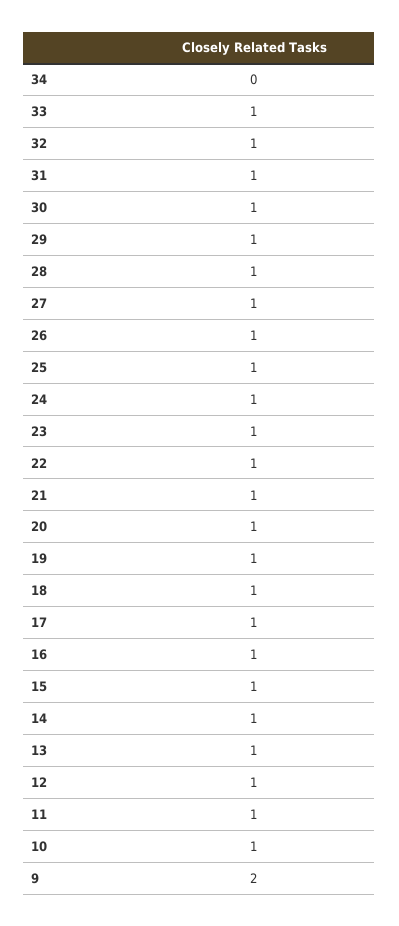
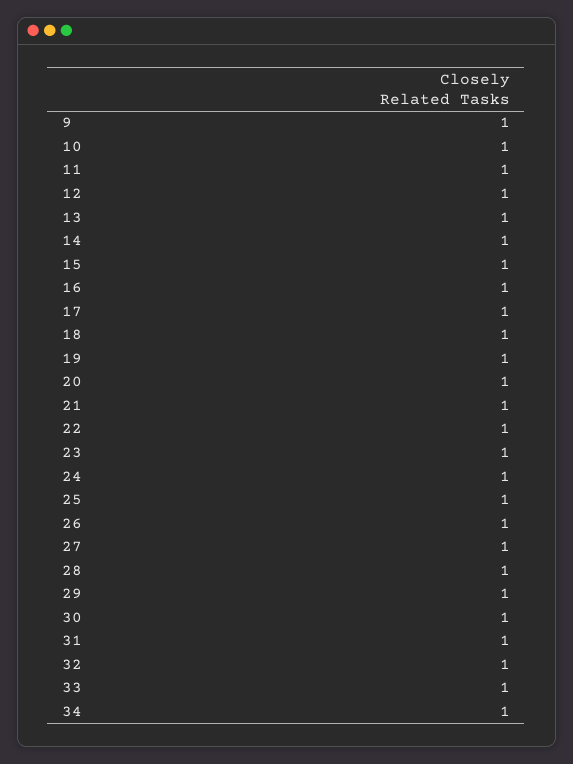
  {
-   "34": 0,
+   "34": 1,
    "33": 1,
    "32": 1,
    "31": 1,
    "30": 1,
    "29": 1,
    "28": 1,
    "27": 1,
    "26": 1,
    "25": 1,
    "24": 1,
    "23": 1,
    "22": 1,
    "21": 1,
    "20": 1,
    "19": 1,
    "18": 1,
    "17": 1,
    "16": 1,
    "15": 1,
    "14": 1,
    "13": 1,
    "12": 1,
    "11": 1,
    "10": 1,
-   "9": 2
+   "9": 1
  }

